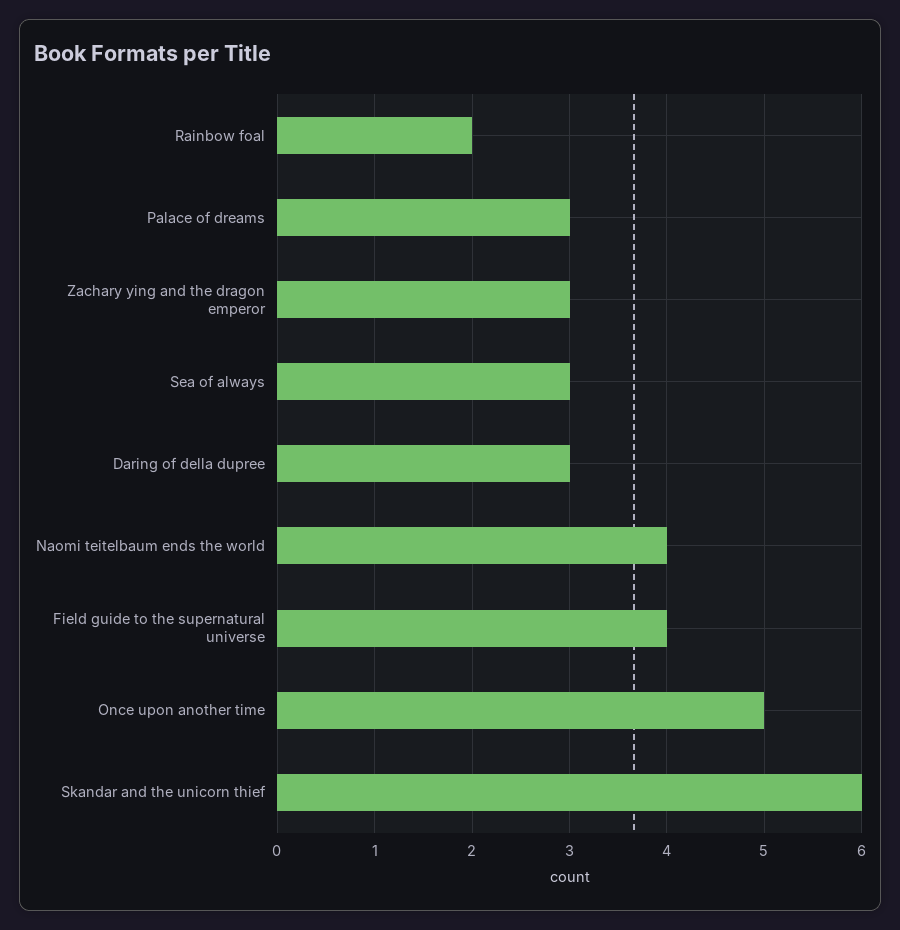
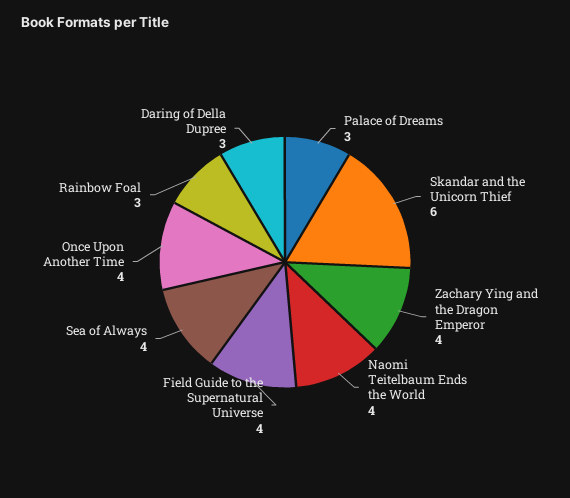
  {
-   "Rainbow foal": 2,
+   "Rainbow foal": 3,
    "Palace of dreams": 3,
-   "Zachary ying and the dragon emperor": 3,
+   "Zachary ying and the dragon emperor": 4,
-   "Sea of always": 3,
+   "Sea of always": 4,
    "Daring of della dupree": 3,
    "Naomi teitelbaum ends the world": 4,
    "Field guide to the supernatural universe": 4,
-   "Once upon another time": 5,
+   "Once upon another time": 4,
    "Skandar and the unicorn thief": 6
  }

